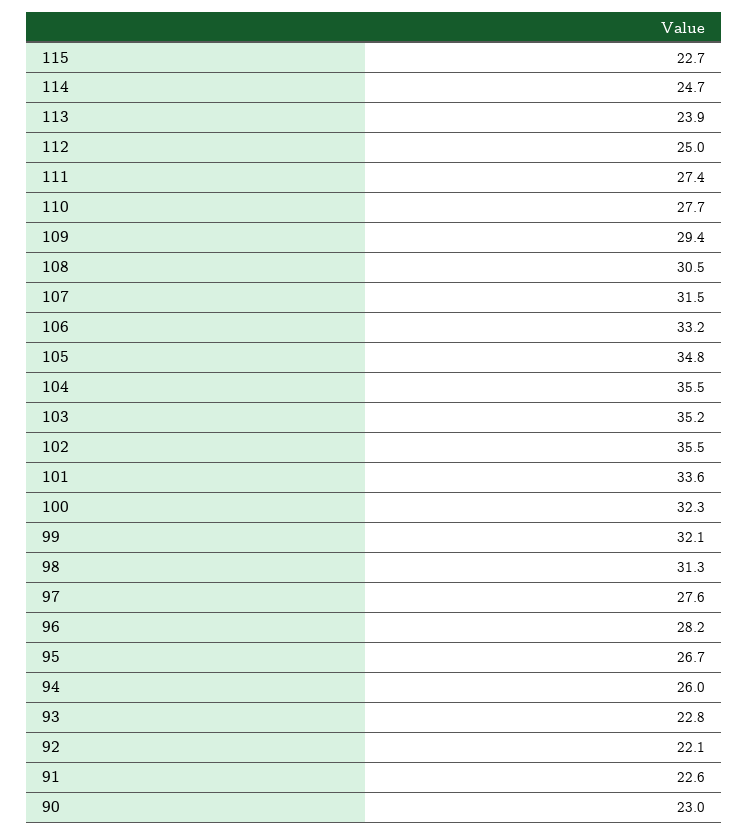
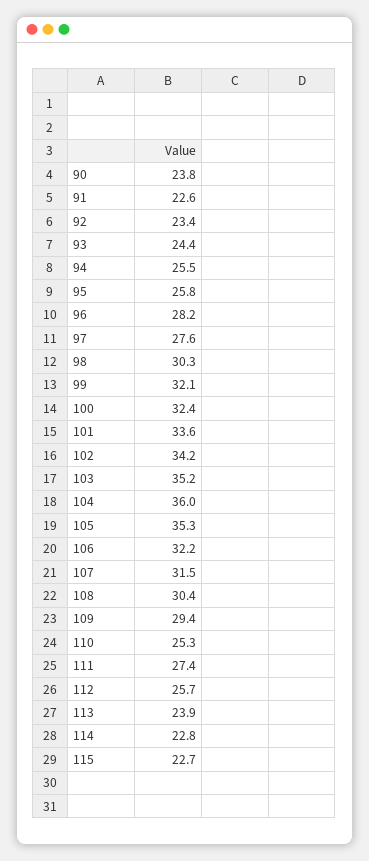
  {
    "115": 22.7,
-   "114": 24.7,
+   "114": 22.8,
    "113": 23.9,
-   "112": 25,
+   "112": 25.7,
    "111": 27.4,
-   "110": 27.7,
+   "110": 25.3,
    "109": 29.4,
-   "108": 30.5,
+   "108": 30.4,
    "107": 31.5,
-   "106": 33.2,
+   "106": 32.2,
-   "105": 34.8,
+   "105": 35.3,
-   "104": 35.5,
+   "104": 36,
    "103": 35.2,
-   "102": 35.5,
+   "102": 34.2,
    "101": 33.6,
-   "100": 32.3,
+   "100": 32.4,
    "99": 32.1,
-   "98": 31.3,
+   "98": 30.3,
    "97": 27.6,
    "96": 28.2,
-   "95": 26.7,
+   "95": 25.8,
-   "94": 26,
+   "94": 25.5,
-   "93": 22.8,
+   "93": 24.4,
-   "92": 22.1,
+   "92": 23.4,
    "91": 22.6,
-   "90": 23
+   "90": 23.8
  }

